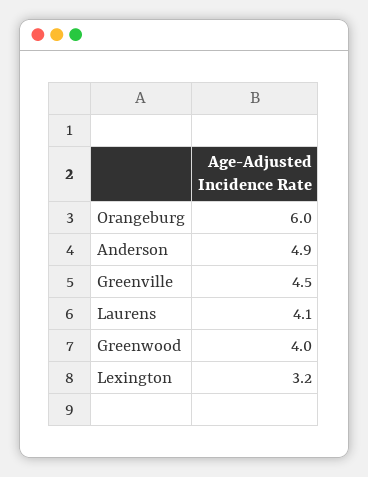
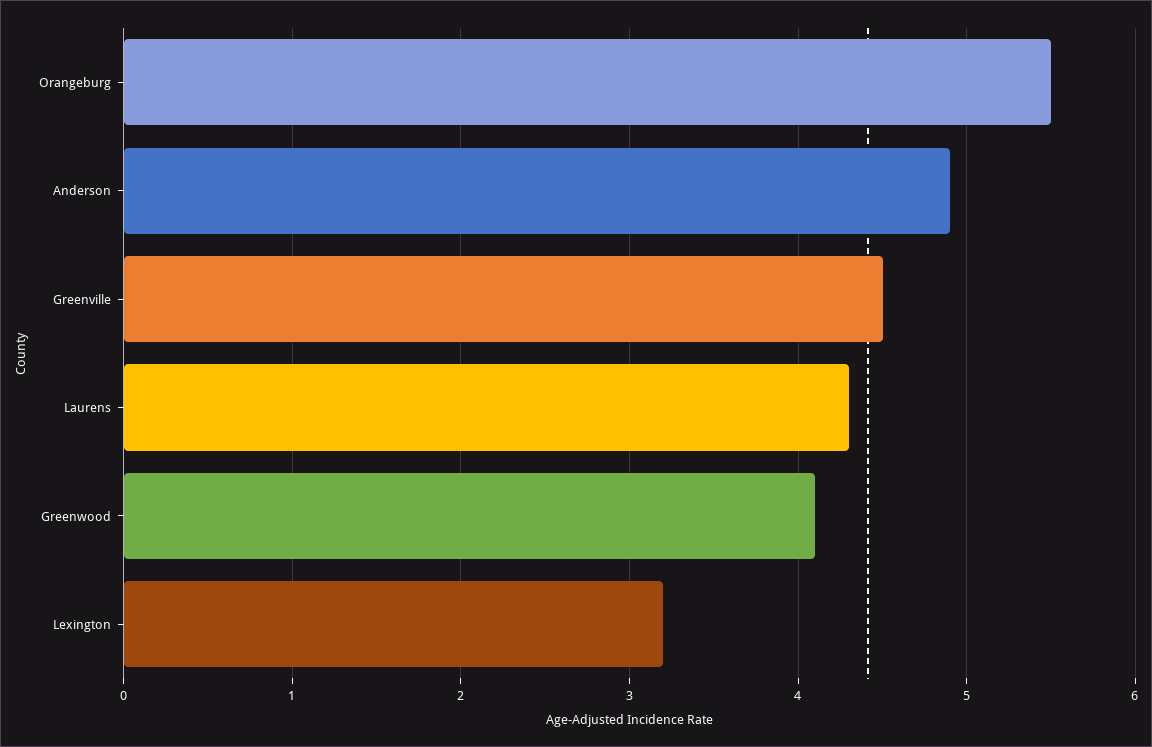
  {
-   "Orangeburg": 6,
+   "Orangeburg": 5.5,
    "Anderson": 4.9,
    "Greenville": 4.5,
-   "Laurens": 4.1,
+   "Laurens": 4.3,
-   "Greenwood": 4,
+   "Greenwood": 4.1,
    "Lexington": 3.2
  }

